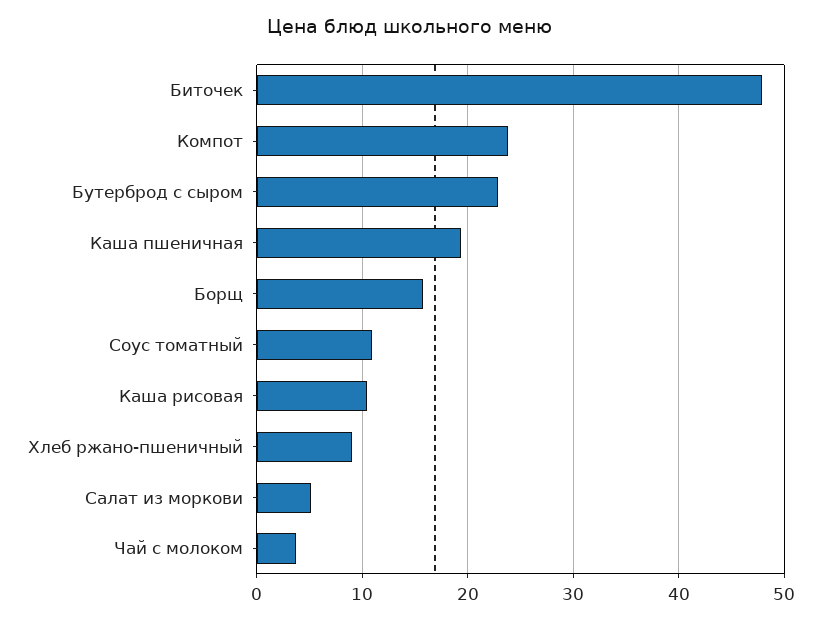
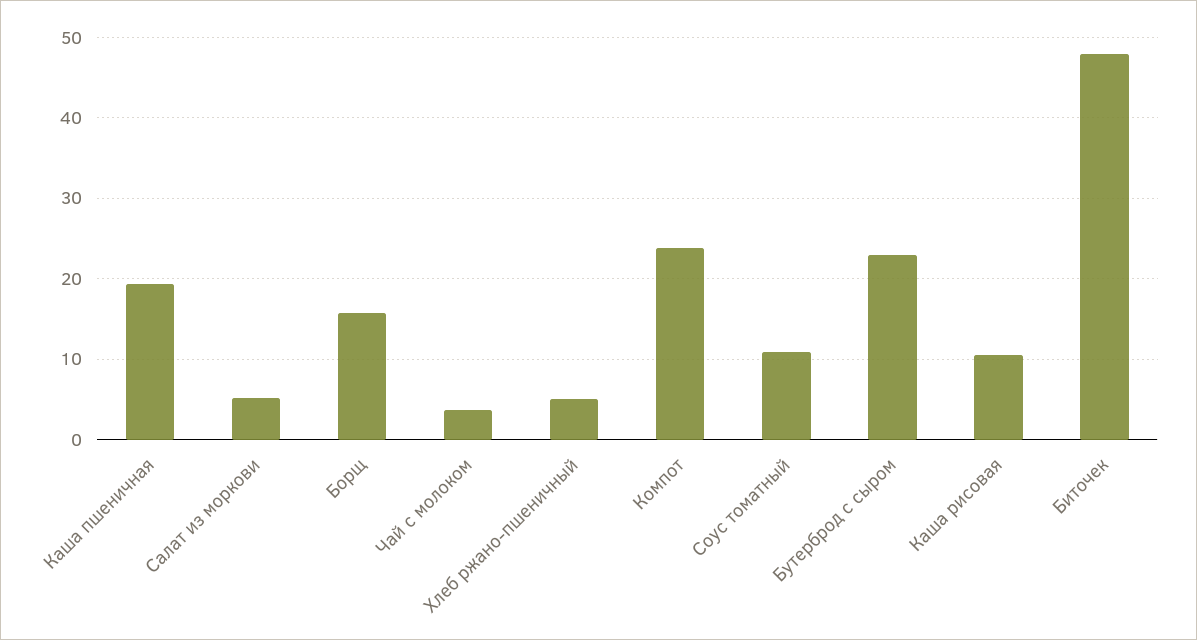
  {
    "Биточек": 48,
    "Компот": 24,
    "Бутерброд с сыром": 23,
    "Каша пшеничная": 19,
    "Борщ": 16,
    "Соус томатный": 11,
    "Каша рисовая": 10,
-   "Хлеб ржано-пшеничный": 9,
+   "Хлеб ржано-пшеничный": 5,
    "Салат из моркови": 5,
    "Чай с молоком": 4
  }

